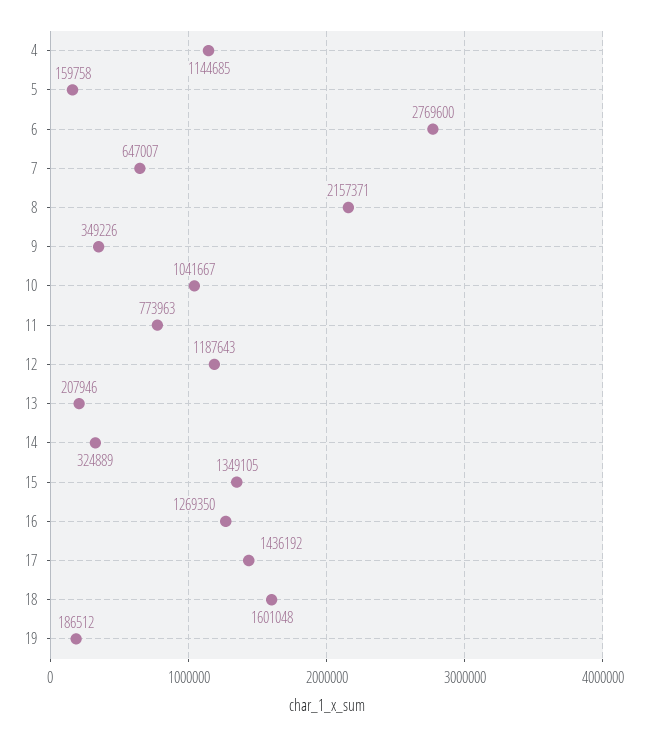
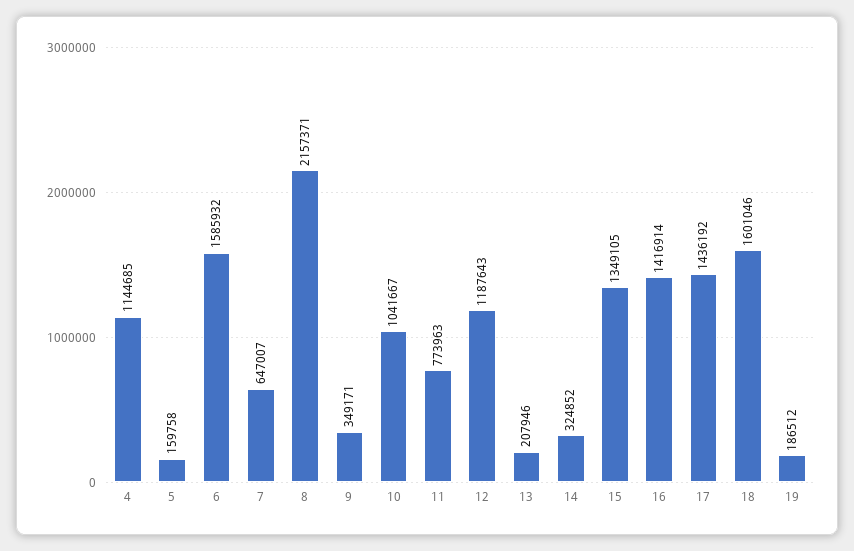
  {
    "4": 1144685,
    "5": 159758,
-   "6": 2769600,
+   "6": 1585932,
    "7": 647007,
    "8": 2157371,
-   "9": 349226,
+   "9": 349171,
    "10": 1041667,
    "11": 773963,
    "12": 1187643,
    "13": 207946,
-   "14": 324889,
+   "14": 324852,
    "15": 1349105,
-   "16": 1269350,
+   "16": 1416914,
    "17": 1436192,
-   "18": 1601048,
+   "18": 1601046,
    "19": 186512
  }

